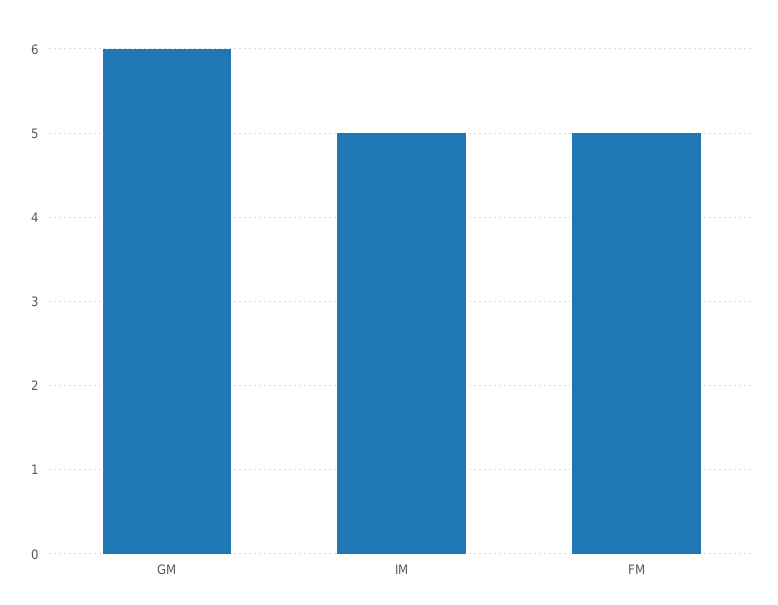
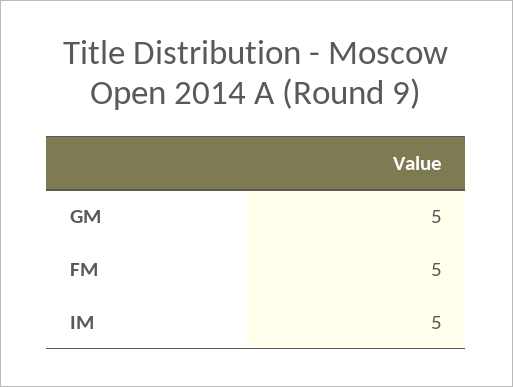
  {
-   "GM": 6,
+   "GM": 5,
    "IM": 5,
    "FM": 5
  }

